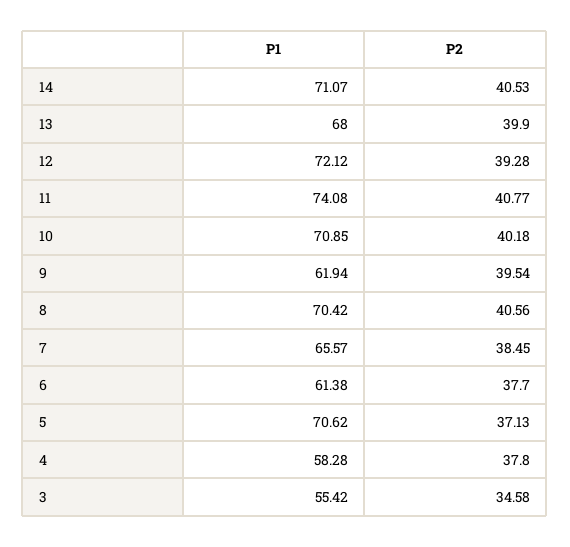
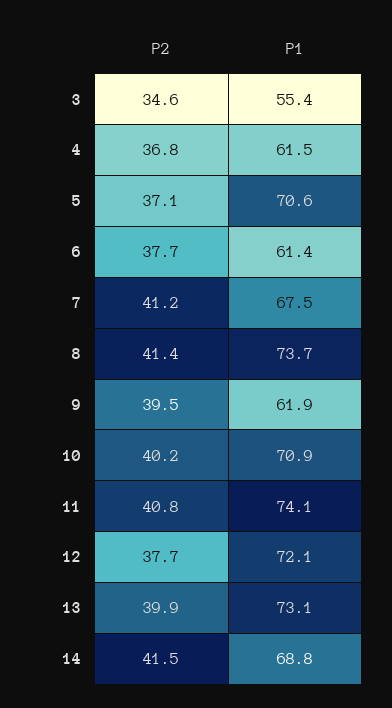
  {
    "P1": {
-     "14": 71.07,
+     "14": 68.8,
-     "13": 68,
+     "13": 73.1,
      "12": 72.12,
      "11": 74.08,
      "10": 70.85,
      "9": 61.94,
-     "8": 70.42,
+     "8": 73.7,
-     "7": 65.57,
+     "7": 67.5,
      "6": 61.38,
      "5": 70.62,
-     "4": 58.28,
+     "4": 61.5,
      "3": 55.42
    },
    "P2": {
-     "14": 40.53,
+     "14": 41.5,
      "13": 39.9,
-     "12": 39.28,
+     "12": 37.7,
      "11": 40.77,
      "10": 40.18,
      "9": 39.54,
-     "8": 40.56,
+     "8": 41.4,
-     "7": 38.45,
+     "7": 41.2,
      "6": 37.7,
      "5": 37.13,
-     "4": 37.8,
+     "4": 36.8,
      "3": 34.58
    }
  }

